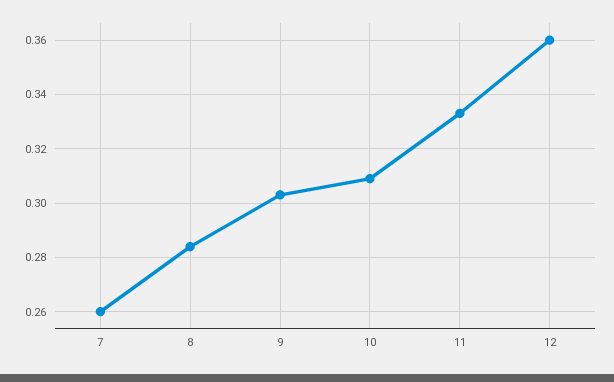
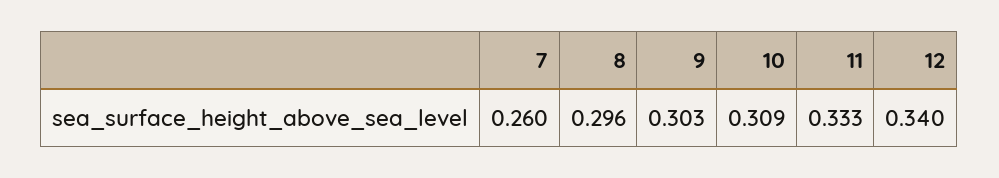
  {
    "7": 0.26,
-   "8": 0.285,
+   "8": 0.296,
    "9": 0.303,
    "10": 0.309,
    "11": 0.333,
-   "12": 0.36
+   "12": 0.34
  }

